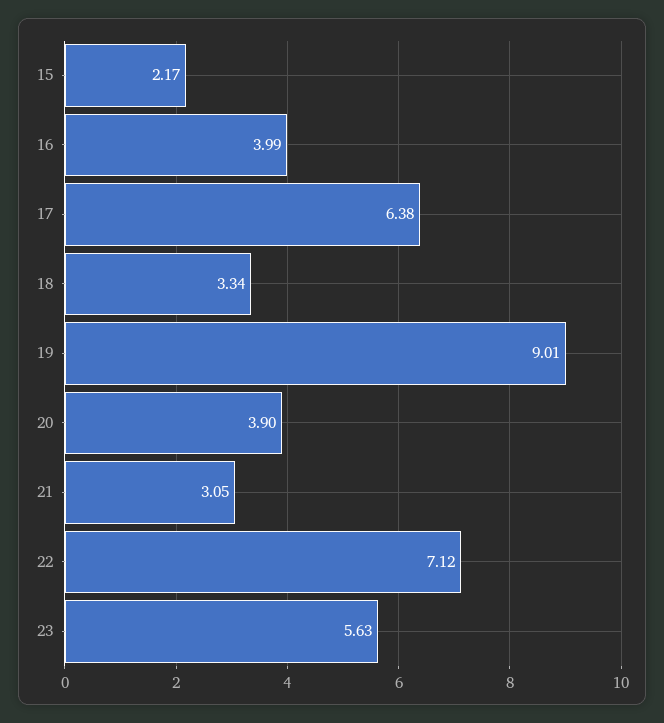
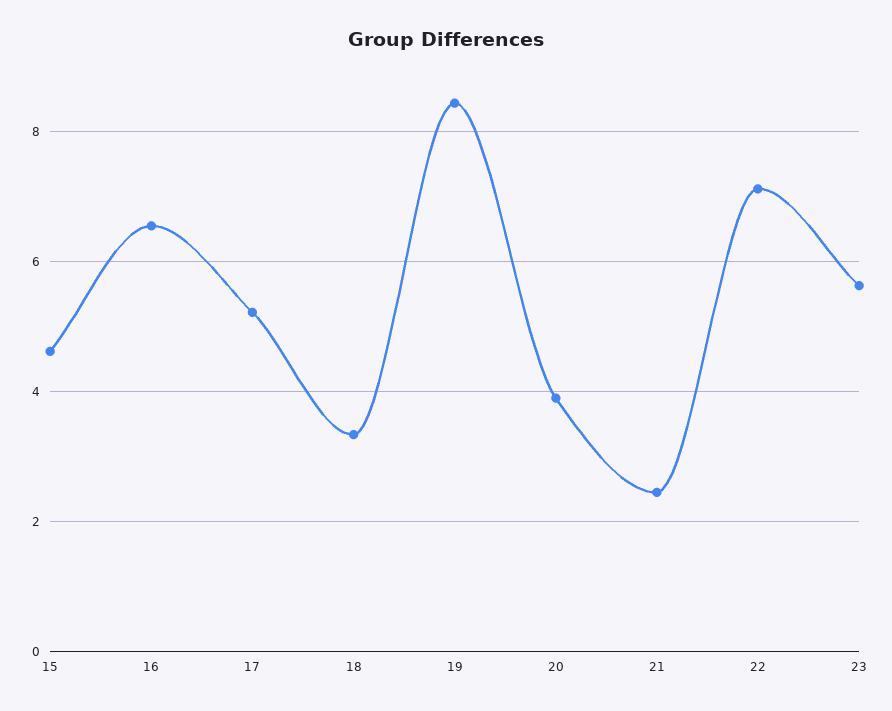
  {
-   "15": 2.17,
+   "15": 4.6,
-   "16": 3.99,
+   "16": 6.6,
-   "17": 6.38,
+   "17": 5.2,
    "18": 3.34,
-   "19": 9.01,
+   "19": 8.4,
    "20": 3.9,
-   "21": 3.05,
+   "21": 2.4,
    "22": 7.12,
    "23": 5.63
  }

